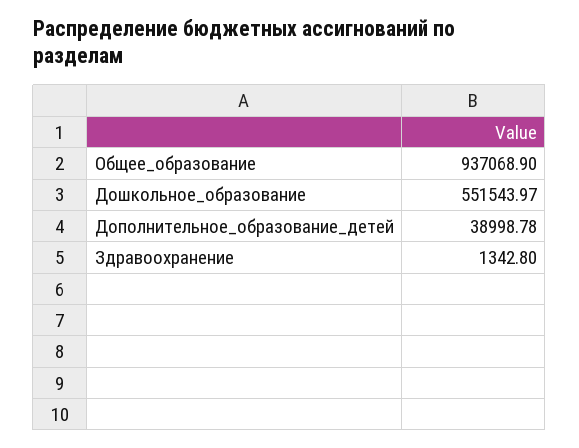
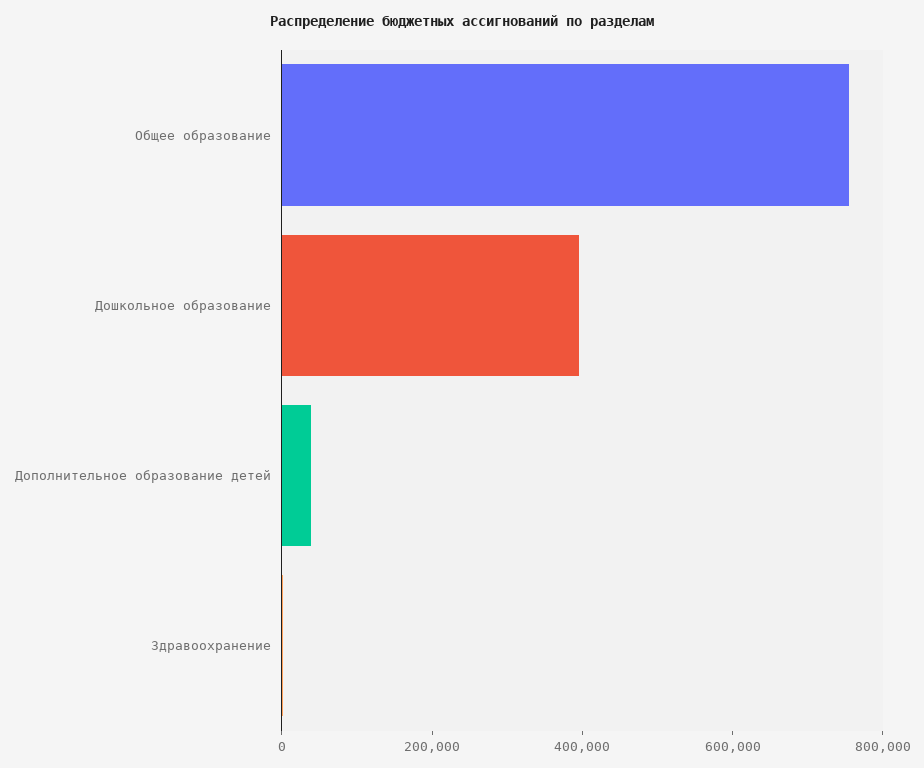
  {
-   "Общее_образование": 937068.9,
+   "Общее_образование": 750000,
-   "Дошкольное_образование": 551543.97,
+   "Дошкольное_образование": 400000,
    "Дополнительное_образование_детей": 38998.78,
    "Здравоохранение": 1342.8
  }

